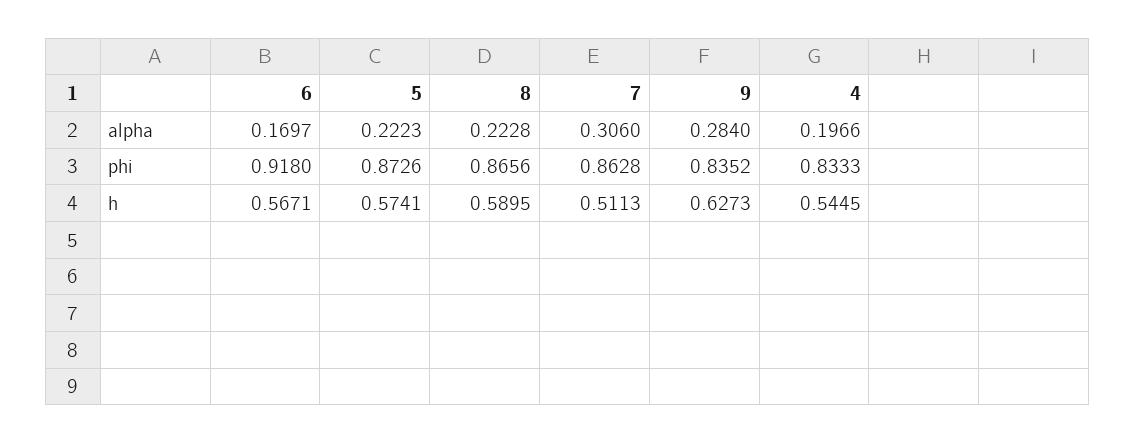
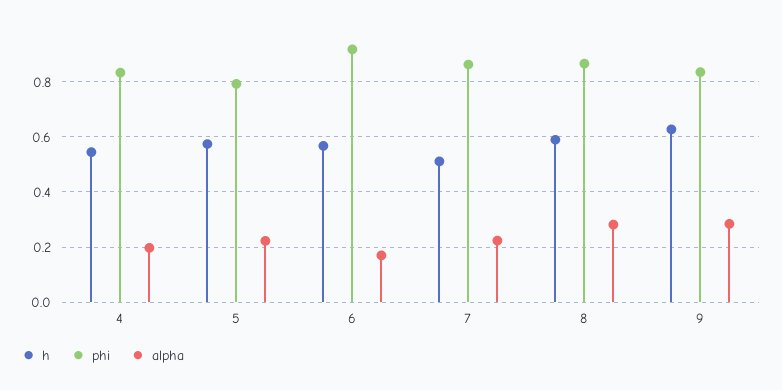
  {
    "alpha": {
      "6": 0.1697,
      "5": 0.2223,
-     "8": 0.2228,
+     "8": 0.275,
-     "7": 0.306,
+     "7": 0.225,
      "9": 0.284,
      "4": 0.1966
    },
    "phi": {
      "6": 0.918,
-     "5": 0.8726,
+     "5": 0.8,
      "8": 0.8656,
      "7": 0.8628,
      "9": 0.8352,
      "4": 0.8333
    },
    "h": {
      "6": 0.5671,
      "5": 0.5741,
      "8": 0.5895,
      "7": 0.5113,
      "9": 0.6273,
      "4": 0.5445
    }
  }

